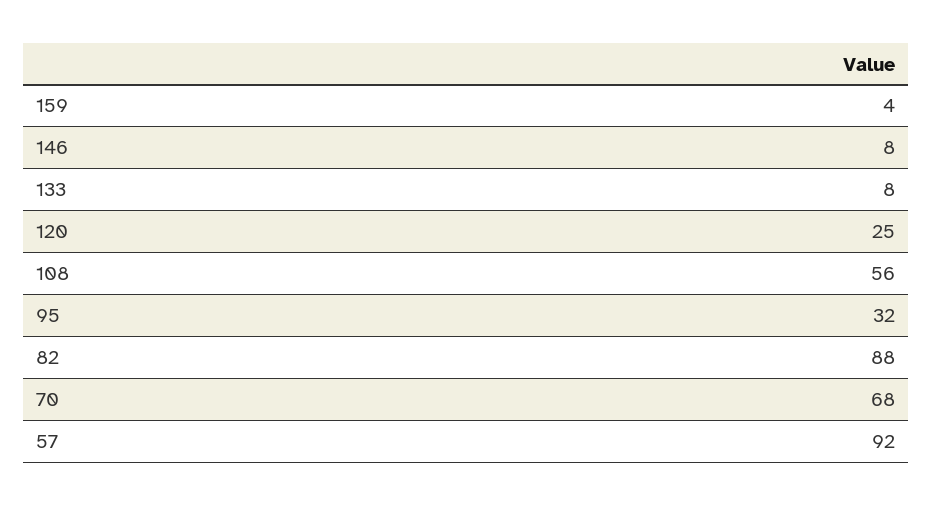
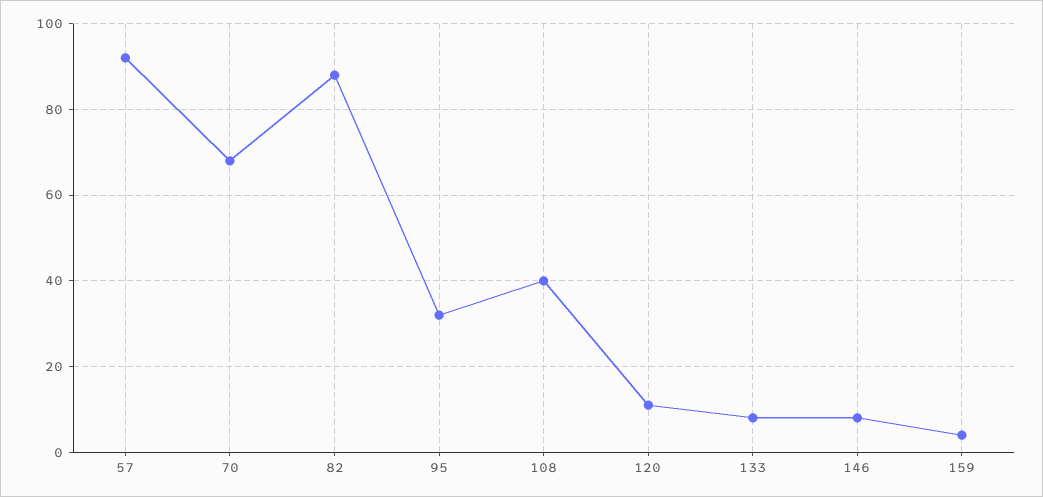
  {
    "159": 4,
    "146": 8,
    "133": 8,
-   "120": 25,
+   "120": 10,
-   "108": 56,
+   "108": 40,
    "95": 32,
    "82": 88,
    "70": 68,
    "57": 92
  }

